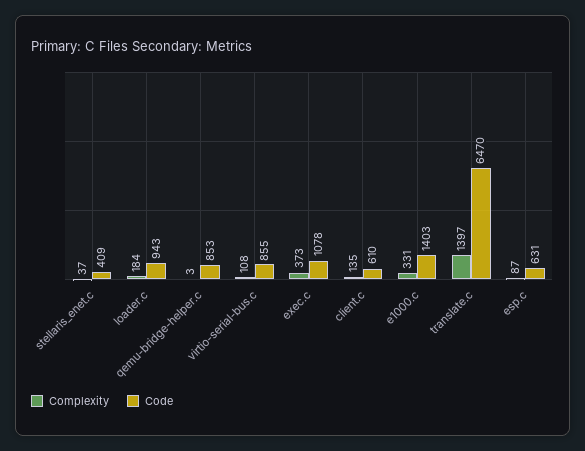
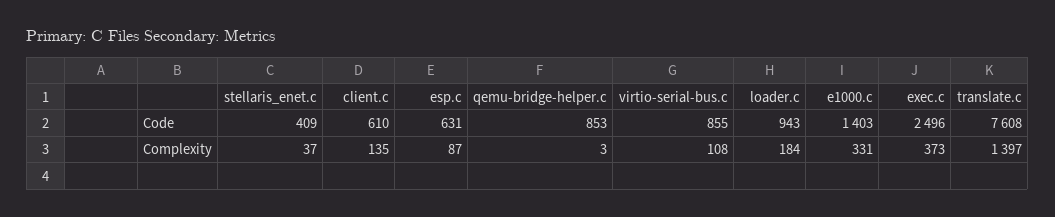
  {
    "Complexity": {
      "stellaris_enet.c": 37,
      "loader.c": 184,
      "qemu-bridge-helper.c": 3,
      "virtio-serial-bus.c": 108,
      "exec.c": 373,
      "client.c": 135,
      "e1000.c": 331,
      "translate.c": 1397,
      "esp.c": 87
    },
    "Code": {
      "stellaris_enet.c": 409,
      "loader.c": 943,
      "qemu-bridge-helper.c": 853,
      "virtio-serial-bus.c": 855,
-     "exec.c": 1078,
+     "exec.c": 2496,
      "client.c": 610,
      "e1000.c": 1403,
-     "translate.c": 6470,
+     "translate.c": 7608,
      "esp.c": 631
    }
  }

